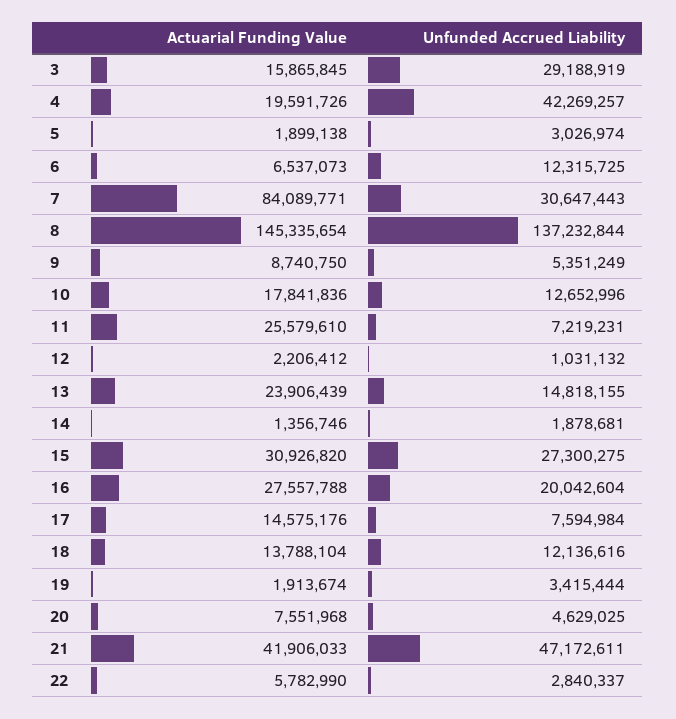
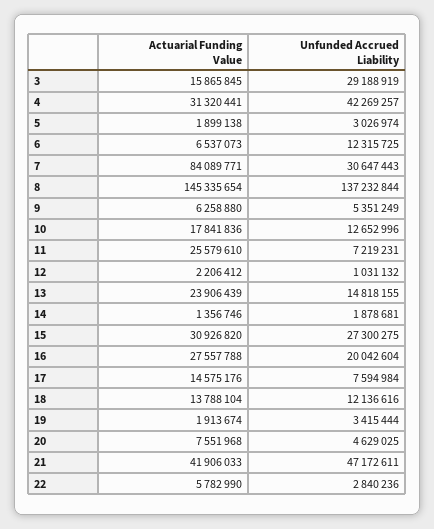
  {
    "Actuarial Funding Value": {
      "3": 15865845,
-     "4": 19591726,
+     "4": 31320441,
      "5": 1899138,
      "6": 6537073,
      "7": 84089771,
      "8": 145335654,
-     "9": 8740750,
+     "9": 6258880,
      "10": 17841836,
      "11": 25579610,
      "12": 2206412,
      "13": 23906439,
      "14": 1356746,
      "15": 30926820,
      "16": 27557788,
      "17": 14575176,
      "18": 13788104,
      "19": 1913674,
      "20": 7551968,
      "21": 41906033,
      "22": 5782990
    },
    "Unfunded Accrued Liability": {
      "3": 29188919,
      "4": 42269257,
      "5": 3026974,
      "6": 12315725,
      "7": 30647443,
      "8": 137232844,
      "9": 5351249,
      "10": 12652996,
      "11": 7219231,
      "12": 1031132,
      "13": 14818155,
      "14": 1878681,
      "15": 27300275,
      "16": 20042604,
      "17": 7594984,
      "18": 12136616,
      "19": 3415444,
      "20": 4629025,
      "21": 47172611,
-     "22": 2840337
+     "22": 2840236
    }
  }

